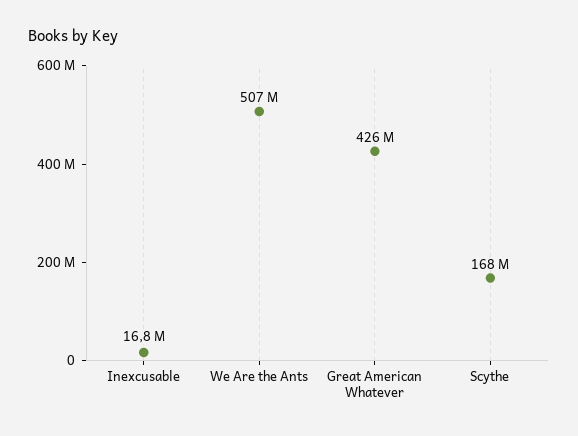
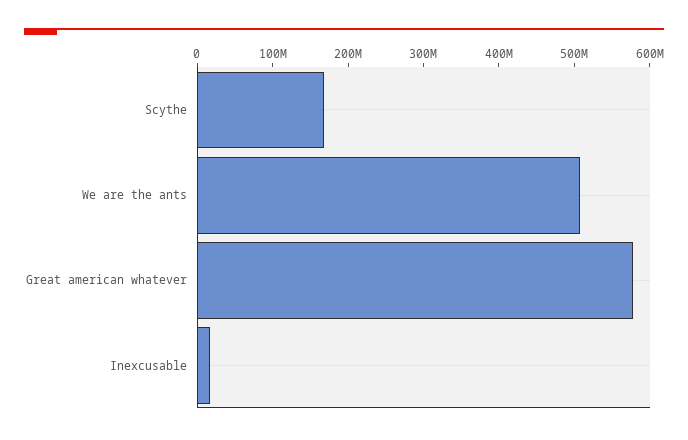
  {
    "Inexcusable": 16800000,
    "We Are the Ants": 507000000,
-   "Great American Whatever": 426000000,
+   "Great American Whatever": 580000000,
    "Scythe": 168000000
  }

